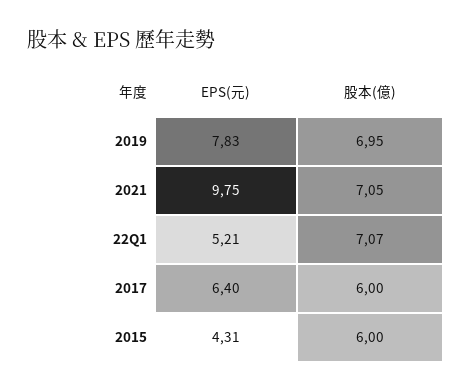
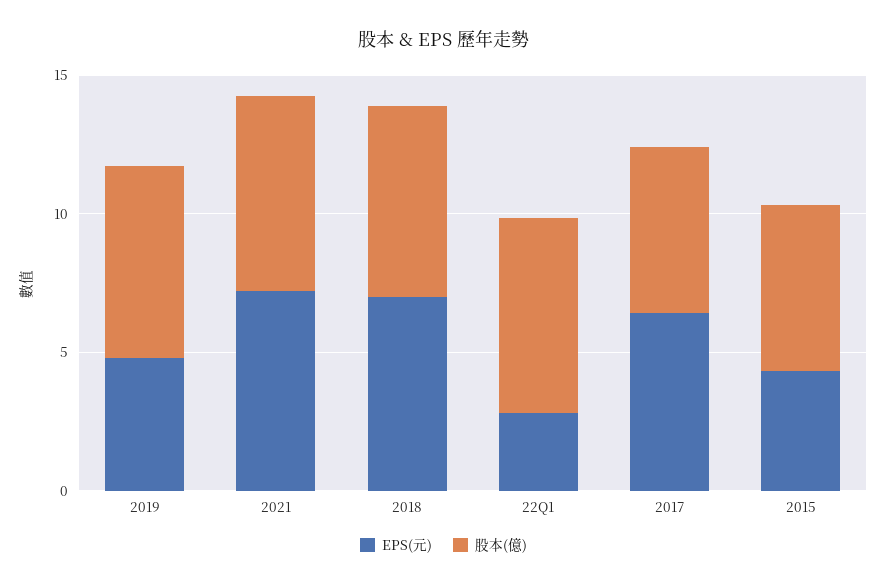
  {
    "EPS(元)": {
-     "2019": 7.83,
+     "2019": 5,
-     "2021": 9.75,
+     "2021": 7,
-     "22Q1": 5.21,
+     "22Q1": 3,
      "2017": 6.4,
-     "2015": 4.31
+     "2015": 4.31,
+     "2018": 7
    },
    "股本(億)": {
      "2019": 6.95,
      "2021": 7.05,
      "22Q1": 7.07,
      "2017": 6,
-     "2015": 6
+     "2015": 6,
+     "2018": 7
    }
  }

